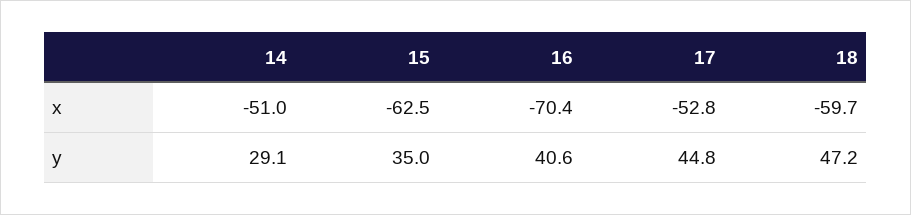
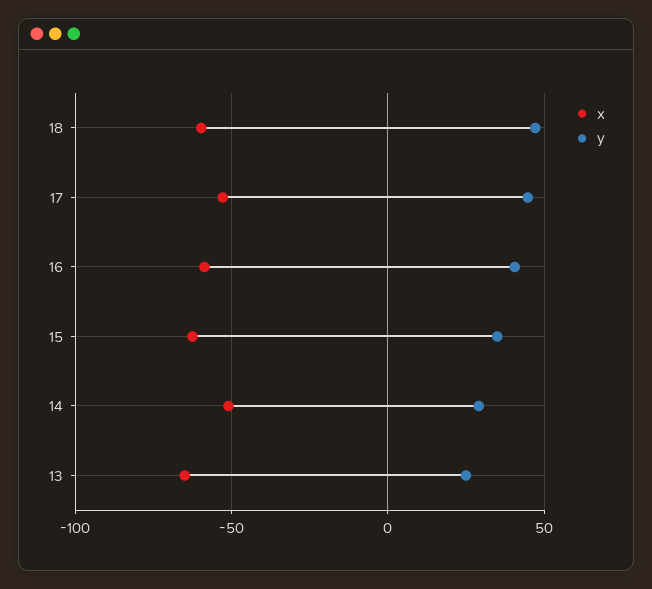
  {
    "x": {
      "14": -51,
      "15": -62.5,
-     "16": -70.4,
+     "16": -60,
      "17": -52.8,
-     "18": -59.7
+     "18": -59.7,
+     "13": -65
    },
    "y": {
      "14": 29.1,
      "15": 35,
      "16": 40.6,
      "17": 44.8,
-     "18": 47.2
+     "18": 47.2,
+     "13": 25
    }
  }

